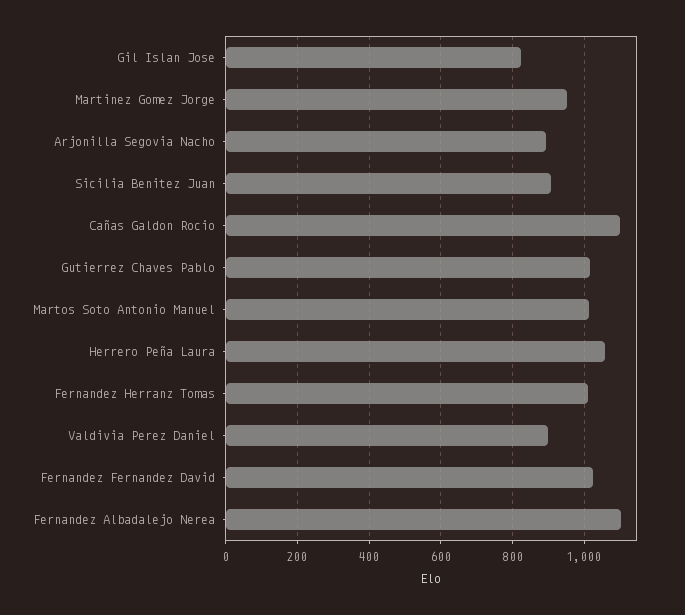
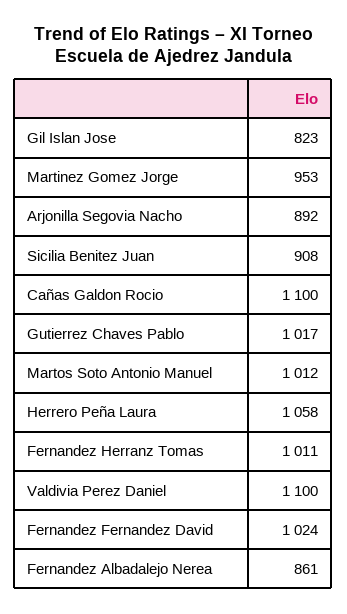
  {
    "Gil Islan Jose": 823,
    "Martinez Gomez Jorge": 953,
    "Arjonilla Segovia Nacho": 892,
    "Sicilia Benitez Juan": 908,
    "Cañas Galdon Rocio": 1100,
    "Gutierrez Chaves Pablo": 1017,
    "Martos Soto Antonio Manuel": 1012,
    "Herrero Peña Laura": 1058,
    "Fernandez Herranz Tomas": 1011,
-   "Valdivia Perez Daniel": 900,
+   "Valdivia Perez Daniel": 1100,
    "Fernandez Fernandez David": 1024,
-   "Fernandez Albadalejo Nerea": 1100
+   "Fernandez Albadalejo Nerea": 861
  }

